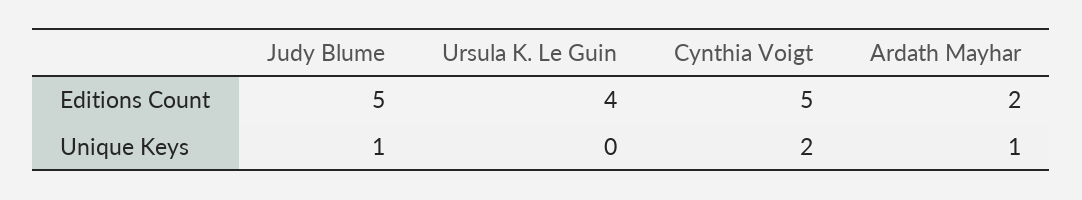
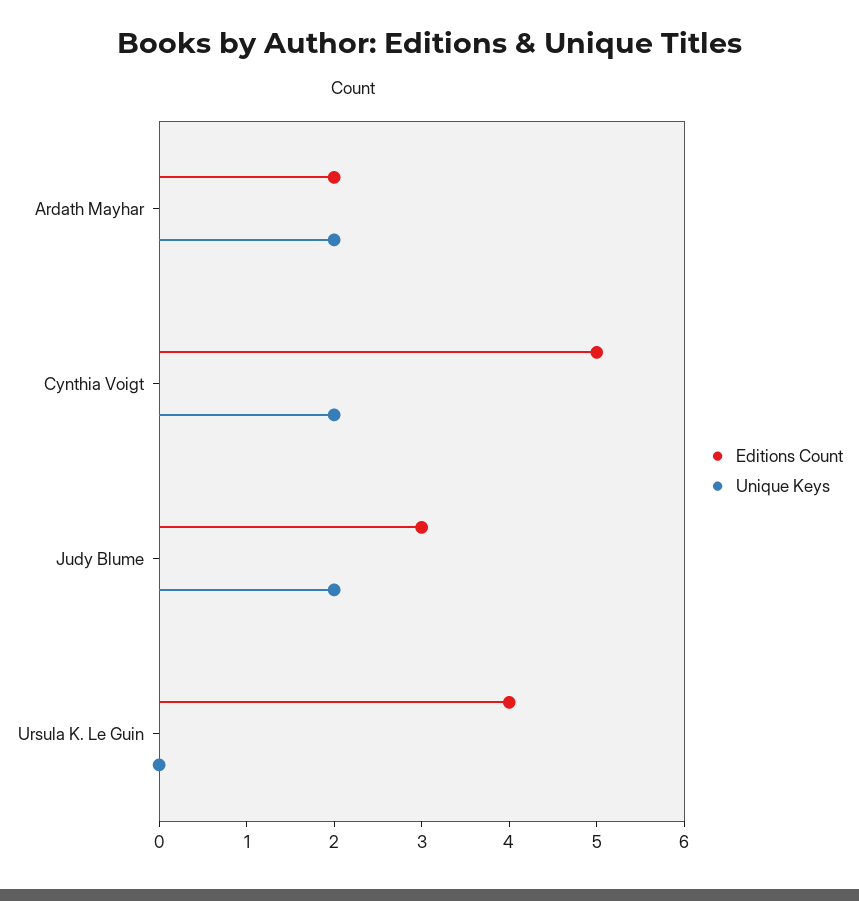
  {
    "Editions Count": {
-     "Judy Blume": 5,
+     "Judy Blume": 3,
      "Ursula K. Le Guin": 4,
      "Cynthia Voigt": 5,
      "Ardath Mayhar": 2
    },
    "Unique Keys": {
-     "Judy Blume": 1,
+     "Judy Blume": 2,
      "Ursula K. Le Guin": 0,
      "Cynthia Voigt": 2,
-     "Ardath Mayhar": 1
+     "Ardath Mayhar": 2
    }
  }

